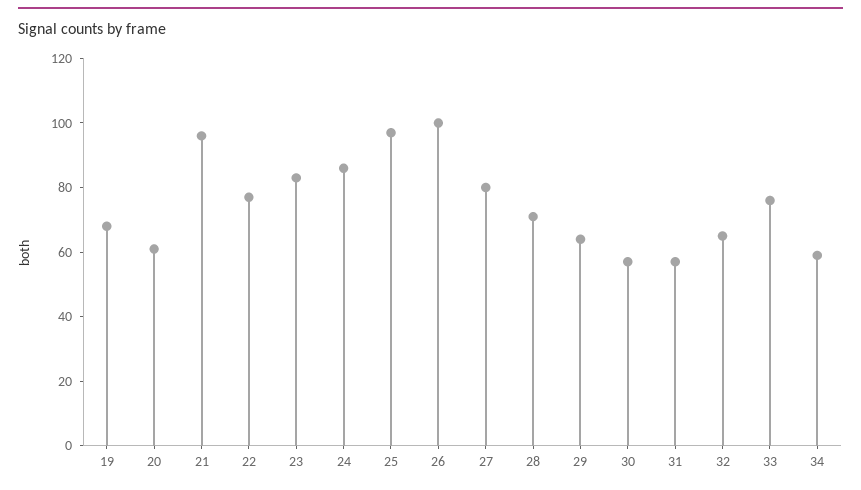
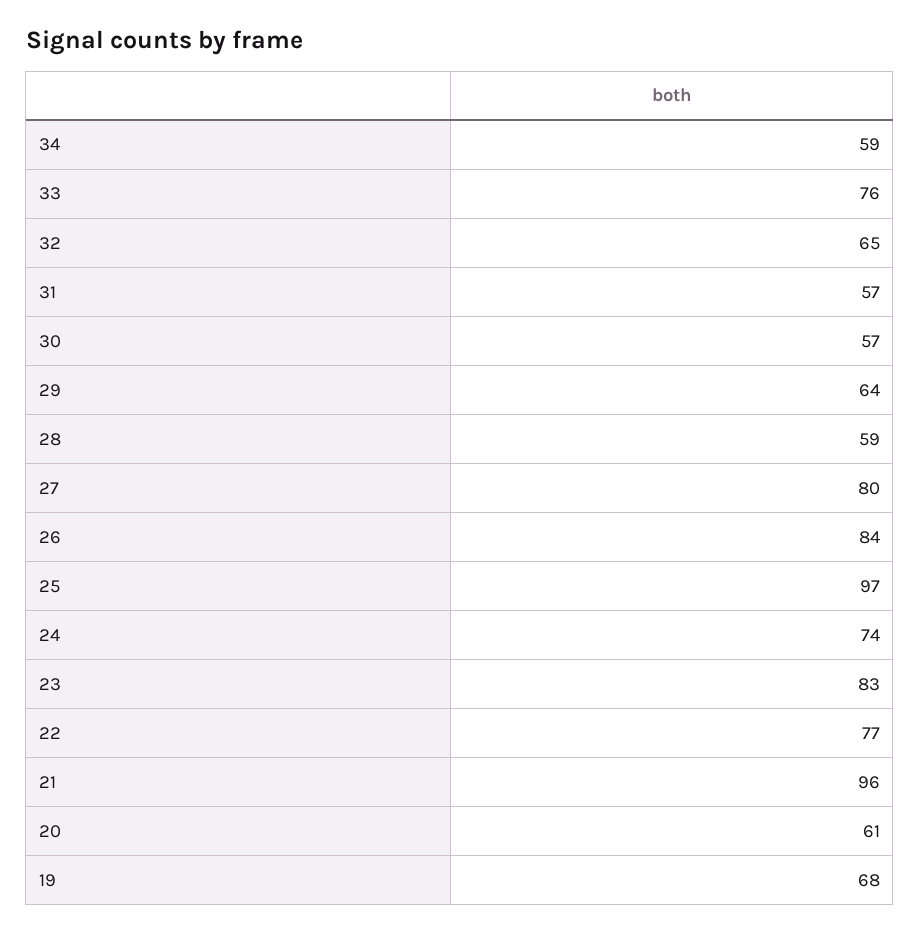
  {
    "19": 68,
    "20": 61,
    "21": 96,
    "22": 77,
    "23": 83,
-   "24": 85,
+   "24": 74,
    "25": 97,
-   "26": 100,
+   "26": 84,
    "27": 80,
-   "28": 70,
+   "28": 59,
    "29": 64,
    "30": 57,
    "31": 57,
    "32": 65,
    "33": 76,
    "34": 59
  }

